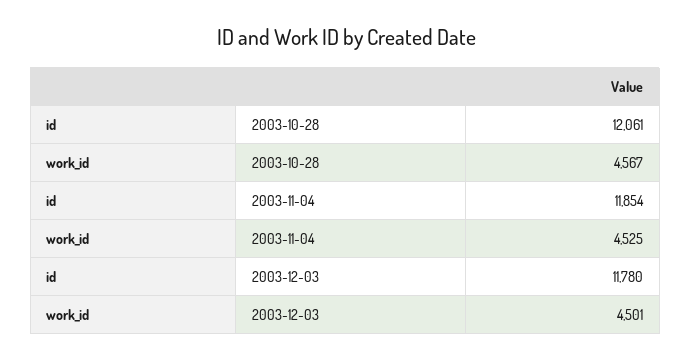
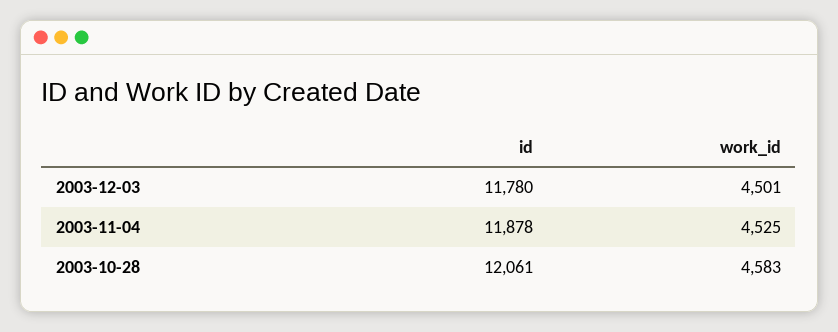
  {
    "id": {
      "2003-10-28": 12061,
-     "2003-11-04": 11854,
+     "2003-11-04": 11878,
      "2003-12-03": 11780
    },
    "work_id": {
-     "2003-10-28": 4567,
+     "2003-10-28": 4583,
      "2003-11-04": 4525,
      "2003-12-03": 4501
    }
  }

